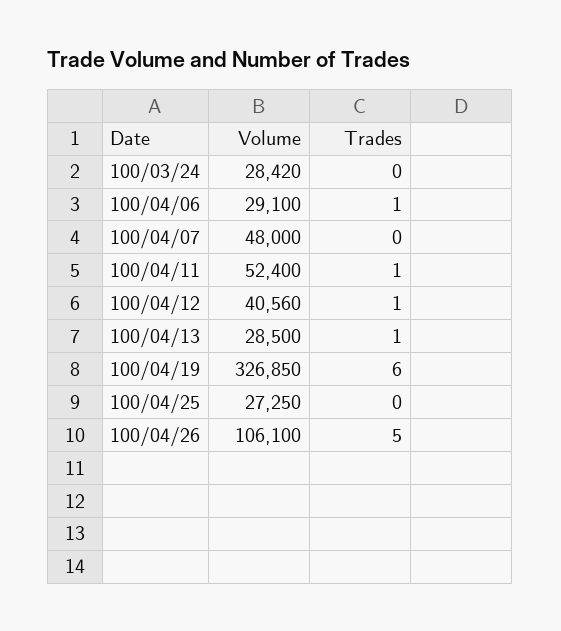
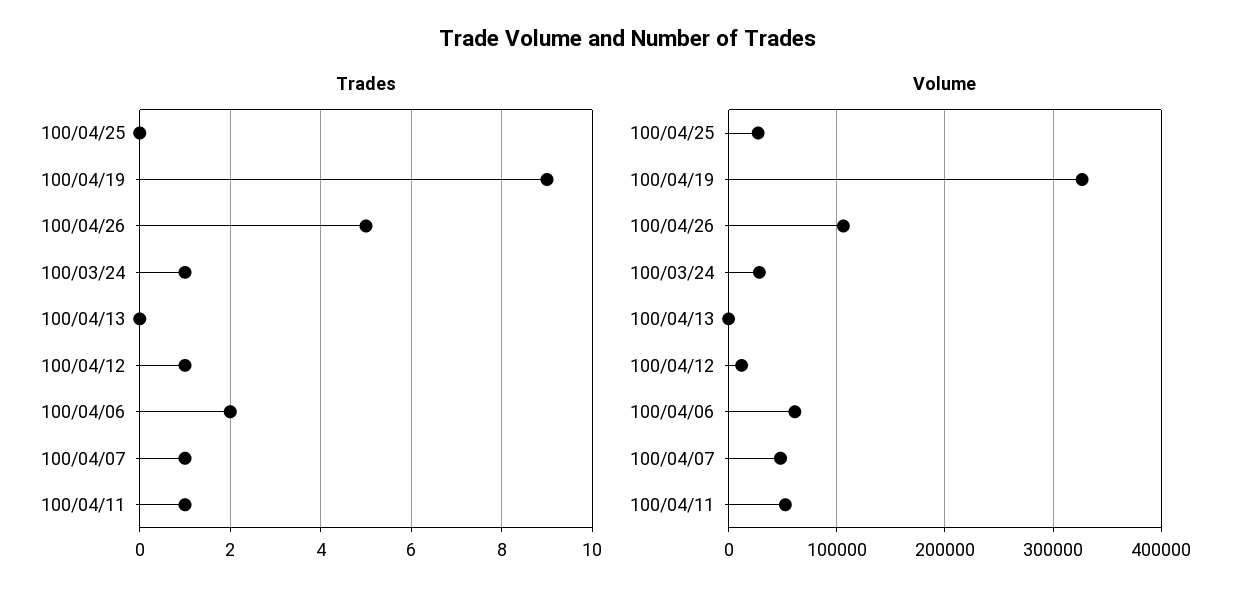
  {
    "Volume": {
      "100/03/24": 28420,
-     "100/04/06": 29100,
+     "100/04/06": 60000,
      "100/04/07": 48000,
      "100/04/11": 52400,
-     "100/04/12": 40560,
+     "100/04/12": 10000,
-     "100/04/13": 28500,
+     "100/04/13": 0,
      "100/04/19": 326850,
      "100/04/25": 27250,
      "100/04/26": 106100
    },
    "Trades": {
-     "100/03/24": 0,
+     "100/03/24": 1,
-     "100/04/06": 1,
+     "100/04/06": 2,
-     "100/04/07": 0,
+     "100/04/07": 1,
      "100/04/11": 1,
      "100/04/12": 1,
-     "100/04/13": 1,
+     "100/04/13": 0,
-     "100/04/19": 6,
+     "100/04/19": 9,
      "100/04/25": 0,
      "100/04/26": 5
    }
  }

